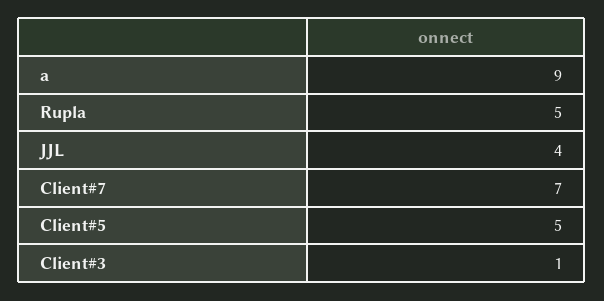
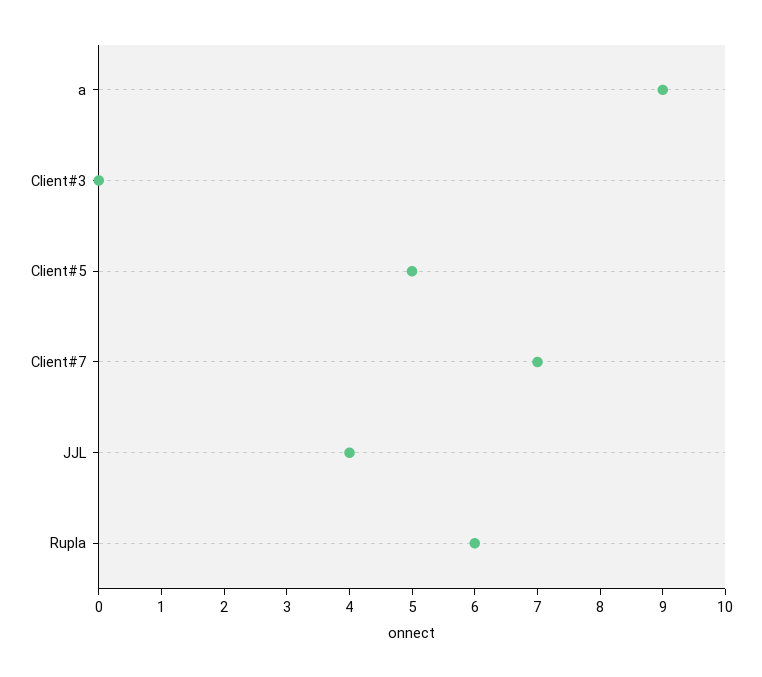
  {
    "a": 9,
-   "Rupla": 5,
+   "Rupla": 6,
    "JJL": 4,
    "Client#7": 7,
    "Client#5": 5,
-   "Client#3": 1
+   "Client#3": 0
  }

